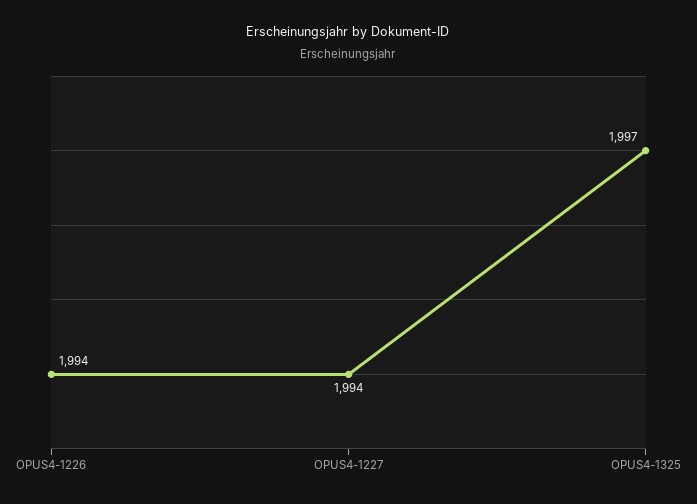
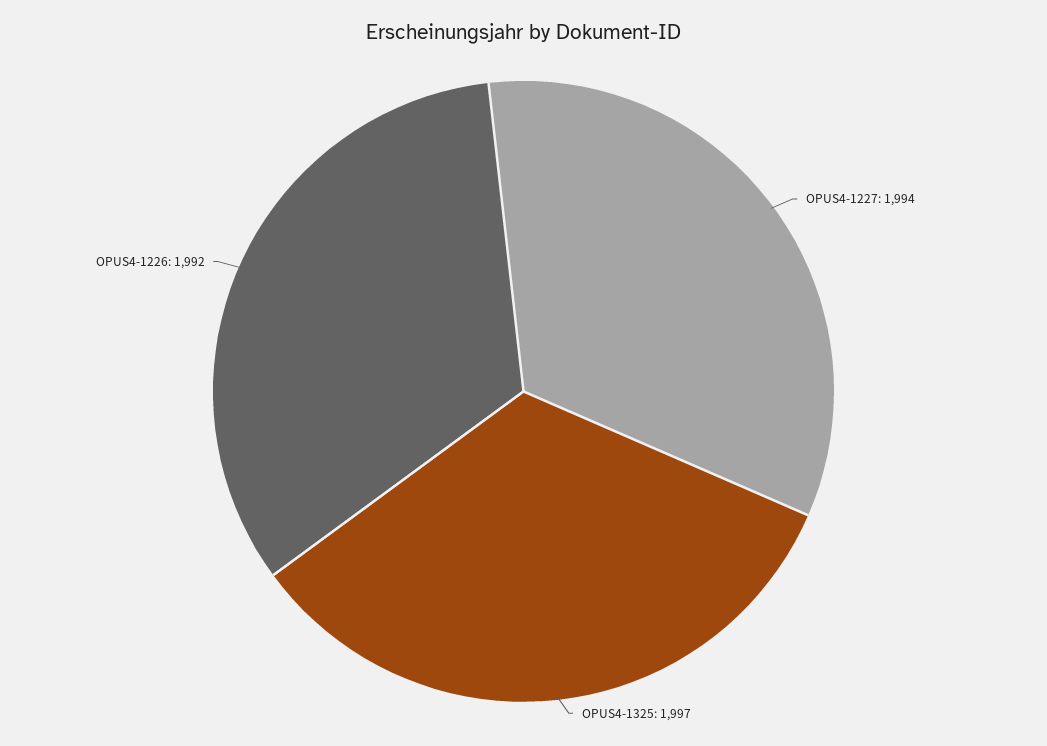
  {
-   "OPUS4-1226": 1994,
+   "OPUS4-1226": 1992,
    "OPUS4-1227": 1994,
    "OPUS4-1325": 1997
  }

